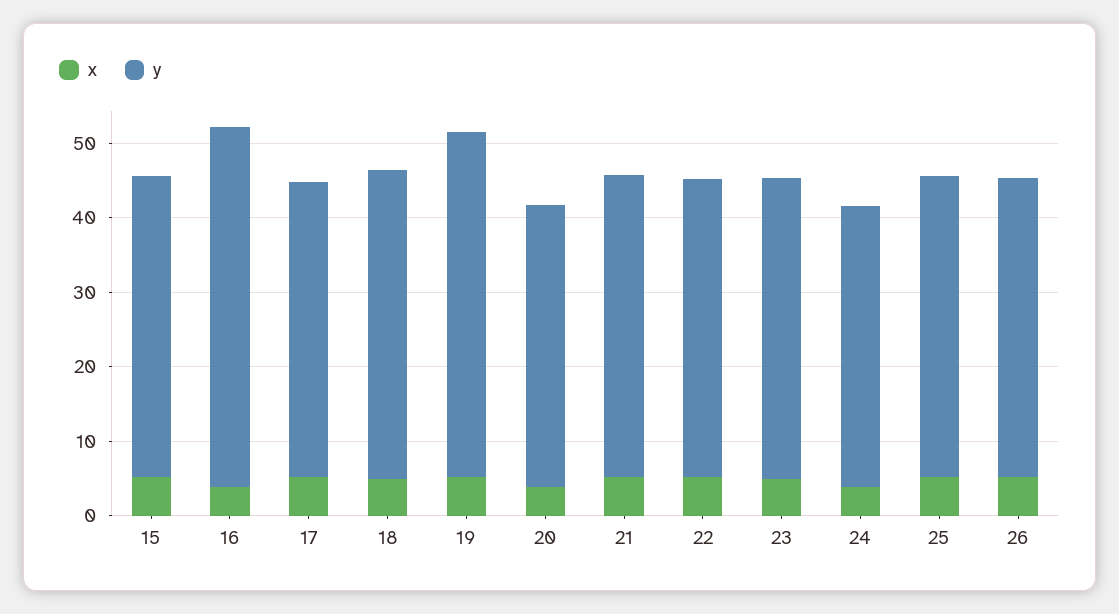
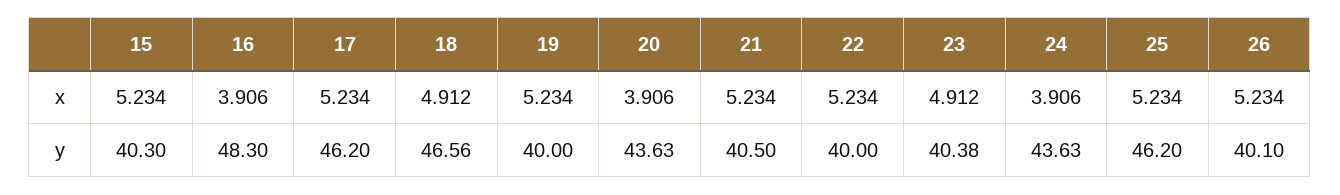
  {
    "x": {
      "15": 5.234,
      "16": 3.906,
      "17": 5.234,
      "18": 4.912,
      "19": 5.234,
      "20": 3.906,
      "21": 5.234,
      "22": 5.234,
      "23": 4.912,
      "24": 3.906,
      "25": 5.234,
      "26": 5.234
    },
    "y": {
      "15": 40.3,
      "16": 48.3,
-     "17": 40,
+     "17": 46.2,
-     "18": 42,
+     "18": 46.56,
-     "19": 46,
+     "19": 40,
-     "20": 38,
+     "20": 43.63,
      "21": 40.5,
      "22": 40,
      "23": 40.38,
-     "24": 38,
+     "24": 43.63,
-     "25": 40,
+     "25": 46.2,
      "26": 40.1
    }
  }

